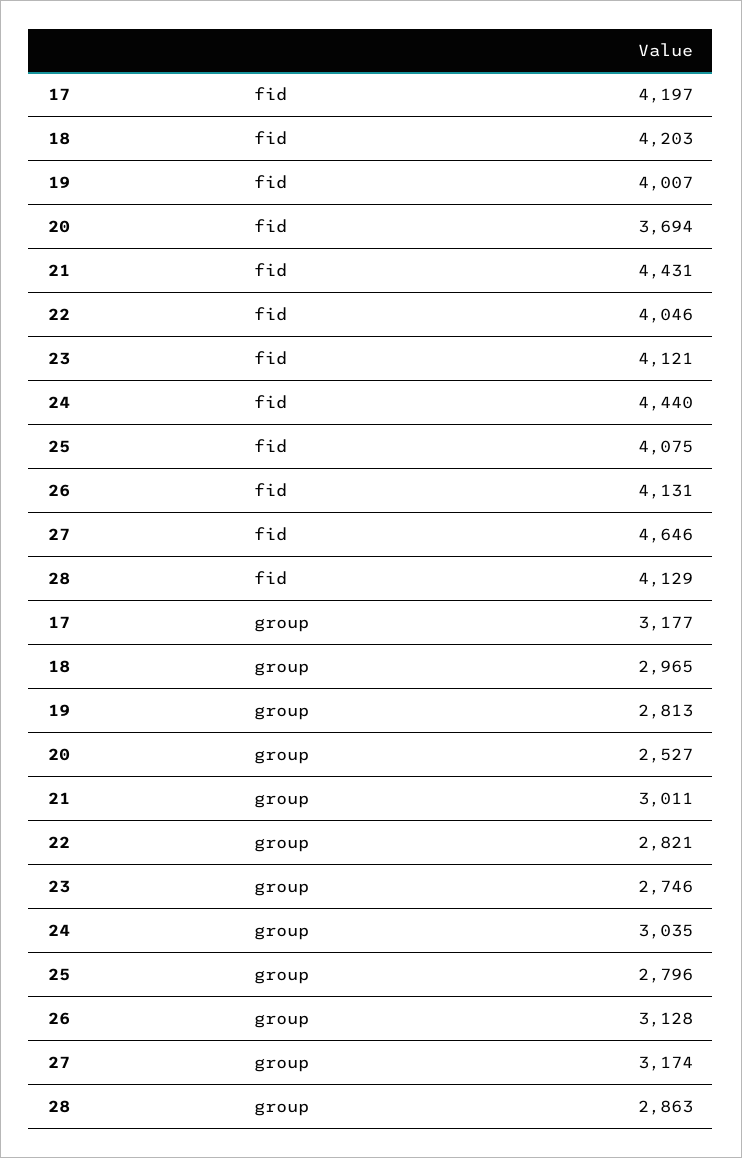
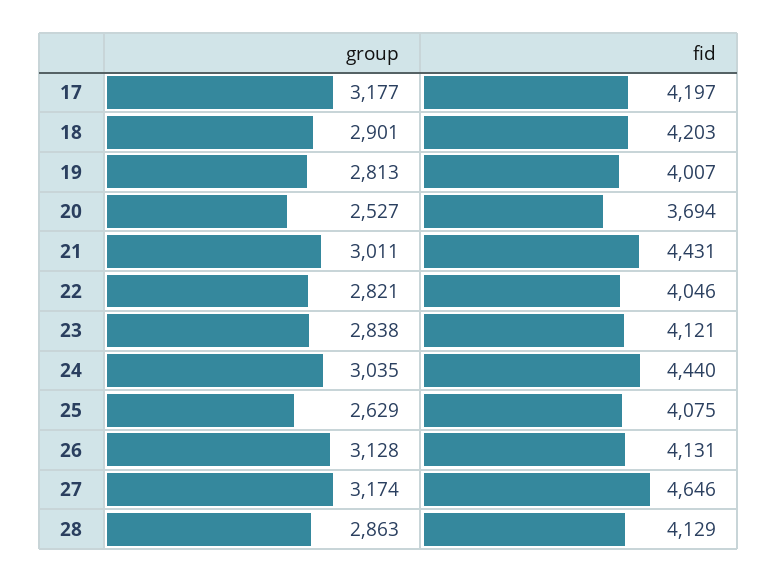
  {
    "17": {
      "fid": 4197,
      "group": 3177
    },
    "18": {
      "fid": 4203,
-     "group": 2965
+     "group": 2901
    },
    "19": {
      "fid": 4007,
      "group": 2813
    },
    "20": {
      "fid": 3694,
      "group": 2527
    },
    "21": {
      "fid": 4431,
      "group": 3011
    },
    "22": {
      "fid": 4046,
      "group": 2821
    },
    "23": {
      "fid": 4121,
-     "group": 2746
+     "group": 2838
    },
    "24": {
      "fid": 4440,
      "group": 3035
    },
    "25": {
      "fid": 4075,
-     "group": 2796
+     "group": 2629
    },
    "26": {
      "fid": 4131,
      "group": 3128
    },
    "27": {
      "fid": 4646,
      "group": 3174
    },
    "28": {
      "fid": 4129,
      "group": 2863
    }
  }

